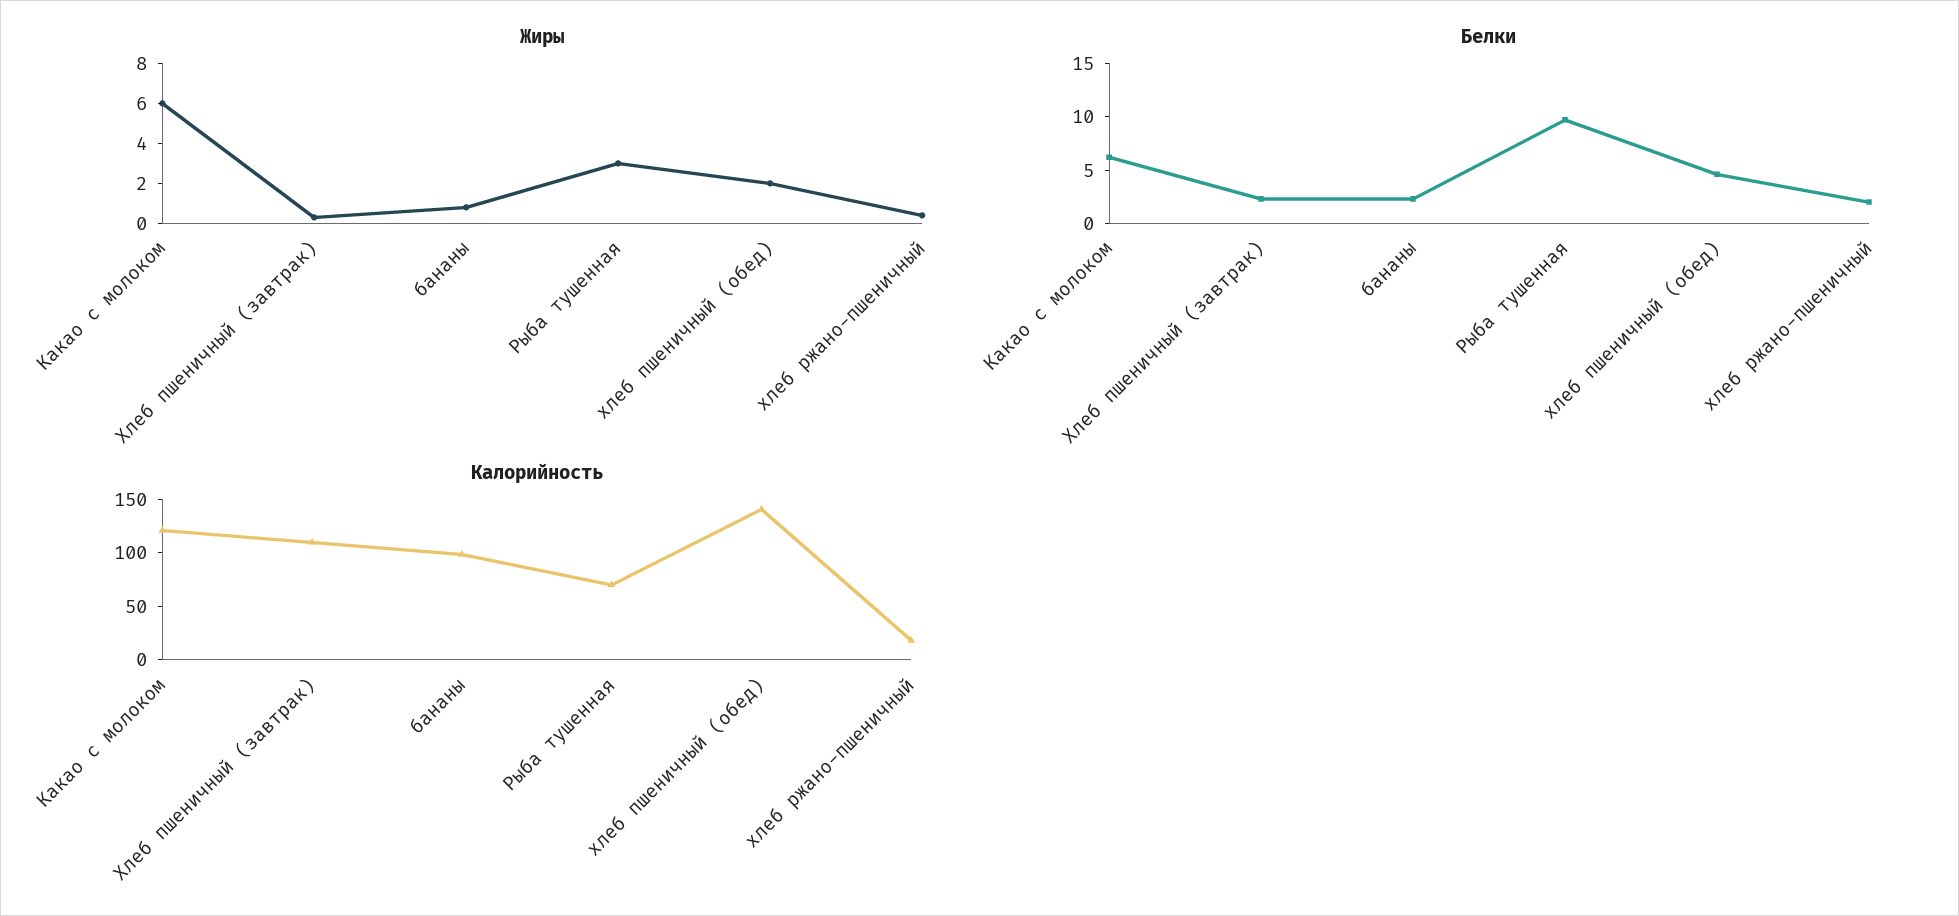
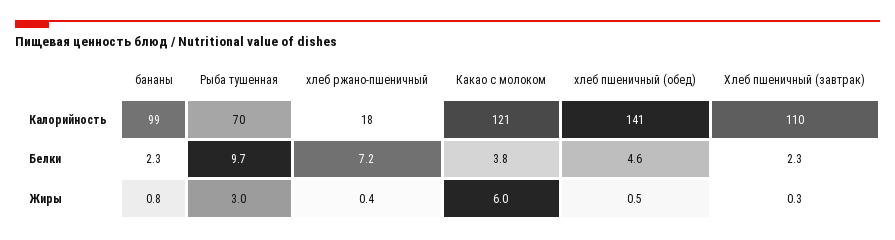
  {
    "Жиры": {
      "Какао с молоком": 6,
      "Хлеб пшеничный (завтрак)": 0.3,
      "бананы": 0.8,
      "Рыба тушенная": 3,
-     "хлеб пшеничный (обед)": 2,
+     "хлеб пшеничный (обед)": 0.5,
      "хлеб ржано-пшеничный": 0.4
    },
    "Белки": {
-     "Какао с молоком": 6,
+     "Какао с молоком": 3.8,
      "Хлеб пшеничный (завтрак)": 2.3,
      "бананы": 2.3,
      "Рыба тушенная": 9.7,
      "хлеб пшеничный (обед)": 4.6,
-     "хлеб ржано-пшеничный": 2
+     "хлеб ржано-пшеничный": 7.2
    },
    "Калорийность": {
      "Какао с молоком": 121,
      "Хлеб пшеничный (завтрак)": 110,
      "бананы": 99,
      "Рыба тушенная": 70,
      "хлеб пшеничный (обед)": 141,
      "хлеб ржано-пшеничный": 18
    }
  }

